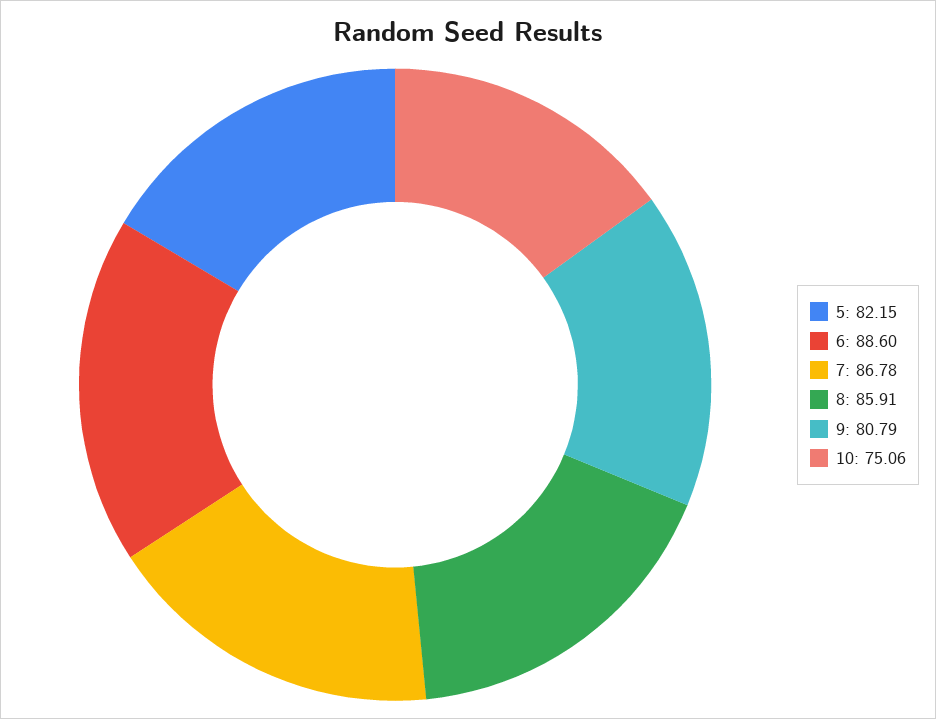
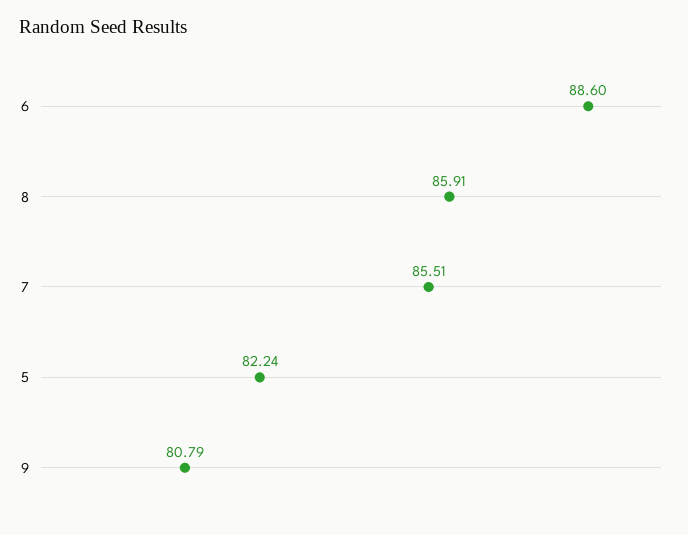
  {
-   "5": 82.15,
+   "5": 82.24,
    "6": 88.6,
-   "7": 86.78,
+   "7": 85.51,
    "8": 85.91,
-   "9": 80.79,
+   "9": 80.79
-   "10": 75.06
  }

